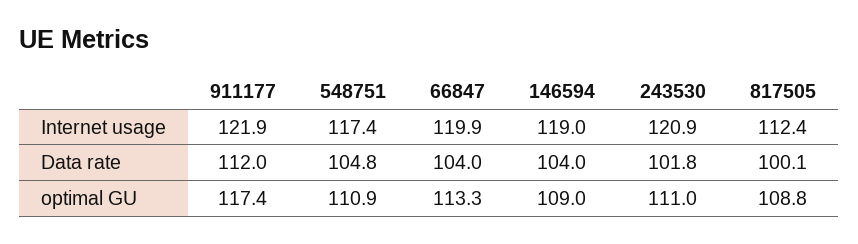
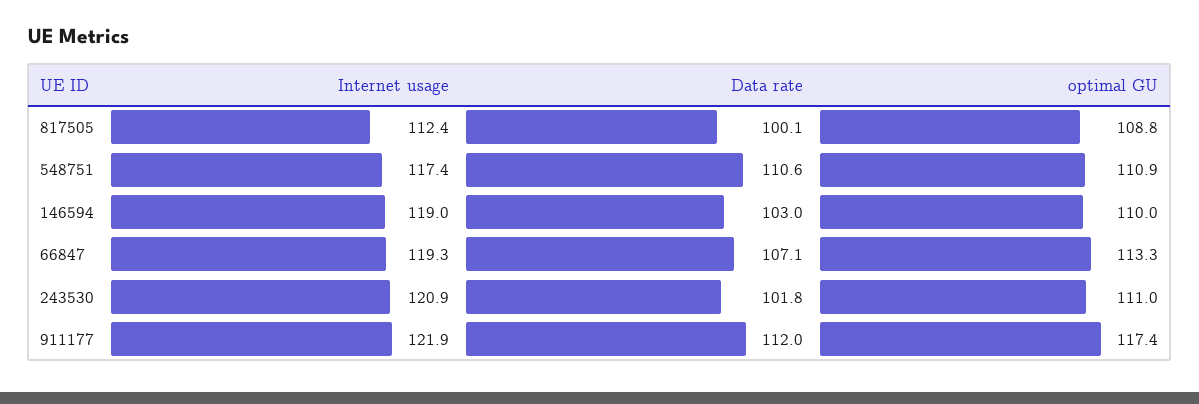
  {
    "911177": {
      "Internet usage": 121.9,
      "Data rate": 112,
      "optimal GU": 117.4
    },
    "548751": {
      "Internet usage": 117.4,
-     "Data rate": 104.8,
+     "Data rate": 110.6,
      "optimal GU": 110.9
    },
    "66847": {
-     "Internet usage": 119.9,
+     "Internet usage": 119.3,
-     "Data rate": 104,
+     "Data rate": 107.1,
      "optimal GU": 113.3
    },
    "146594": {
      "Internet usage": 119,
-     "Data rate": 104,
+     "Data rate": 103,
-     "optimal GU": 109
+     "optimal GU": 110
    },
    "243530": {
      "Internet usage": 120.9,
      "Data rate": 101.8,
      "optimal GU": 111
    },
    "817505": {
      "Internet usage": 112.4,
      "Data rate": 100.1,
      "optimal GU": 108.8
    }
  }

